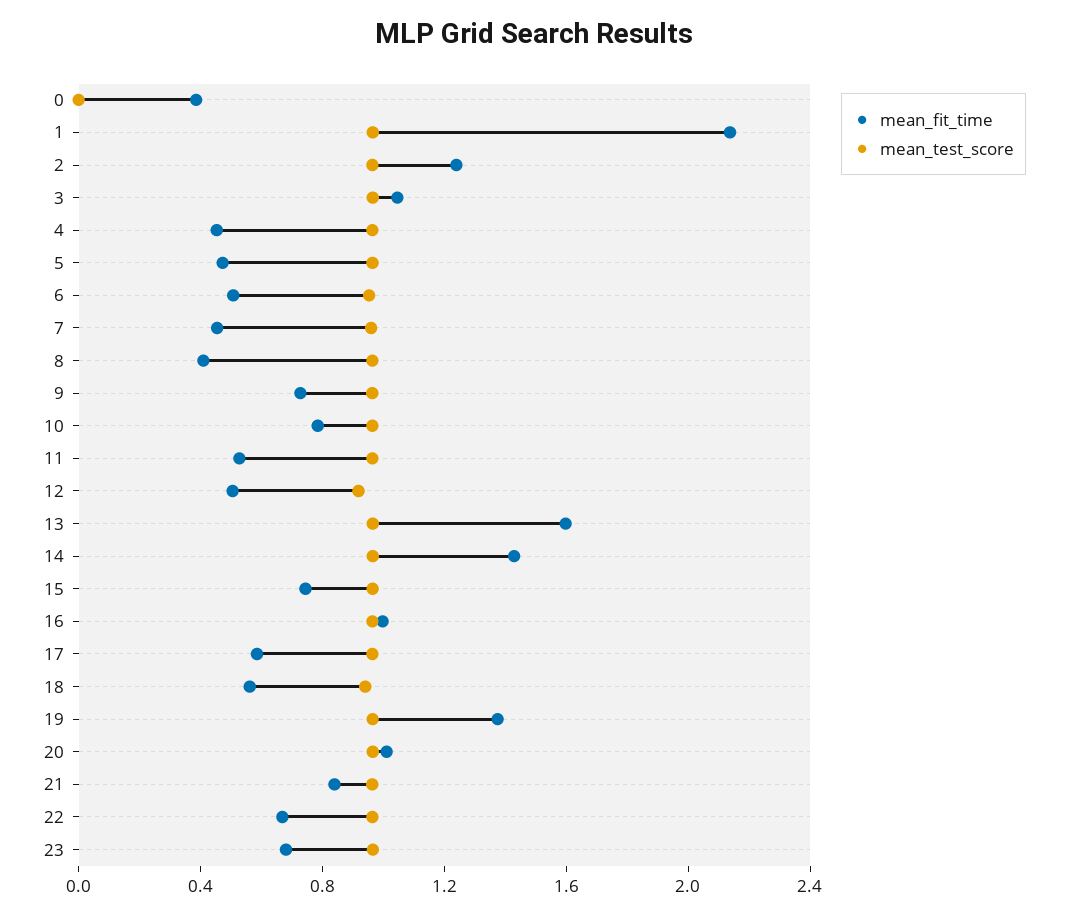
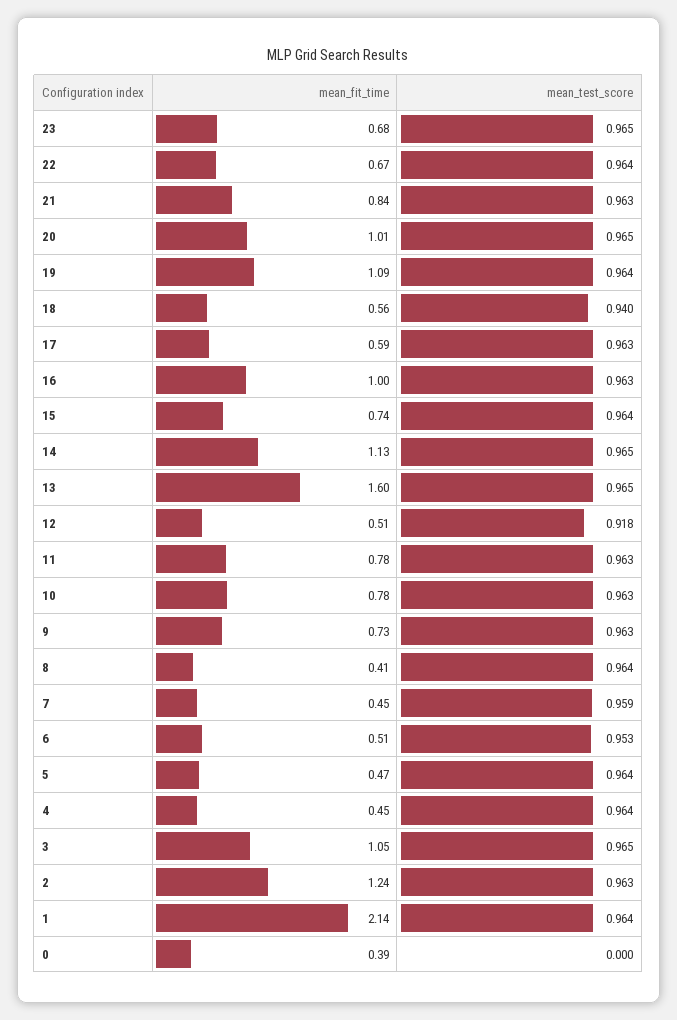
  {
    "mean_fit_time": {
      "0": 0.39,
      "1": 2.14,
      "2": 1.24,
      "3": 1.05,
      "4": 0.45,
      "5": 0.47,
      "6": 0.51,
      "7": 0.45,
      "8": 0.41,
      "9": 0.73,
      "10": 0.78,
-     "11": 0.5,
+     "11": 0.78,
      "12": 0.51,
      "13": 1.6,
-     "14": 1.4,
+     "14": 1.13,
      "15": 0.74,
      "16": 1,
      "17": 0.59,
      "18": 0.56,
-     "19": 1.4,
+     "19": 1.09,
      "20": 1.01,
      "21": 0.84,
      "22": 0.67,
      "23": 0.68
    },
    "mean_test_score": {
      "0": 0,
      "1": 0.964,
      "2": 0.963,
      "3": 0.965,
      "4": 0.964,
      "5": 0.964,
      "6": 0.953,
      "7": 0.959,
      "8": 0.964,
      "9": 0.963,
      "10": 0.963,
      "11": 0.963,
      "12": 0.918,
      "13": 0.965,
      "14": 0.965,
      "15": 0.964,
      "16": 0.963,
      "17": 0.963,
      "18": 0.94,
      "19": 0.964,
      "20": 0.965,
      "21": 0.963,
      "22": 0.964,
      "23": 0.965
    }
  }

